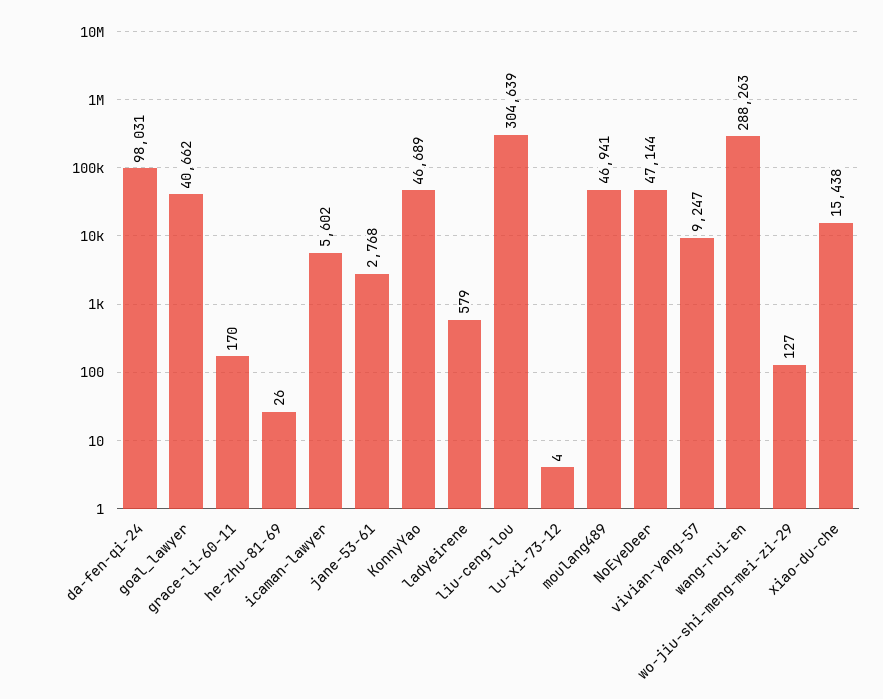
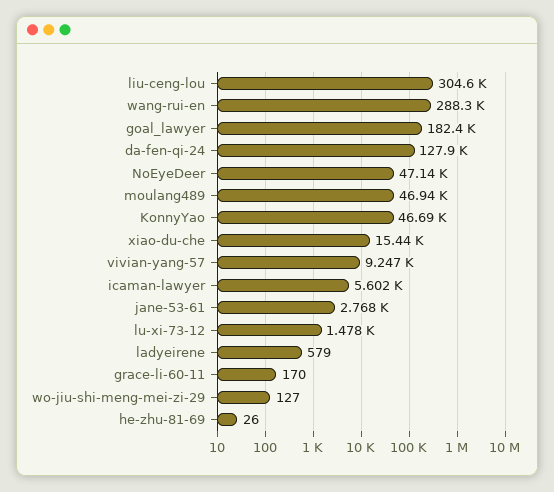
  {
-   "da-fen-qi-24": 98031,
+   "da-fen-qi-24": 127900,
-   "goal_lawyer": 40662,
+   "goal_lawyer": 182400,
    "grace-li-60-11": 170,
    "he-zhu-81-69": 26,
    "icaman-lawyer": 5602,
    "jane-53-61": 2768,
    "KonnyYao": 46689,
    "ladyeirene": 579,
    "liu-ceng-lou": 304639,
-   "lu-xi-73-12": 4,
+   "lu-xi-73-12": 1478,
    "moulang489": 46941,
    "NoEyeDeer": 47144,
    "vivian-yang-57": 9247,
    "wang-rui-en": 288263,
    "wo-jiu-shi-meng-mei-zi-29": 127,
    "xiao-du-che": 15438
  }

